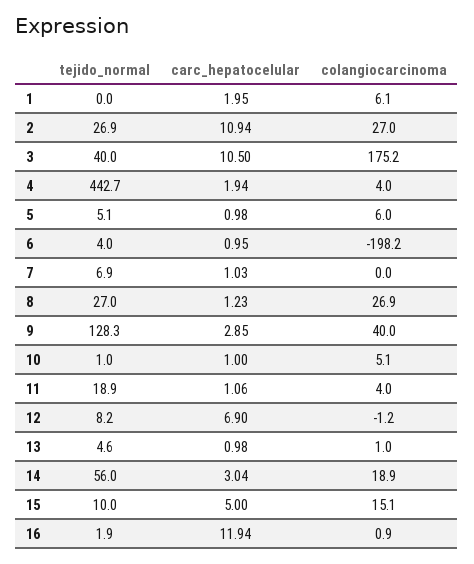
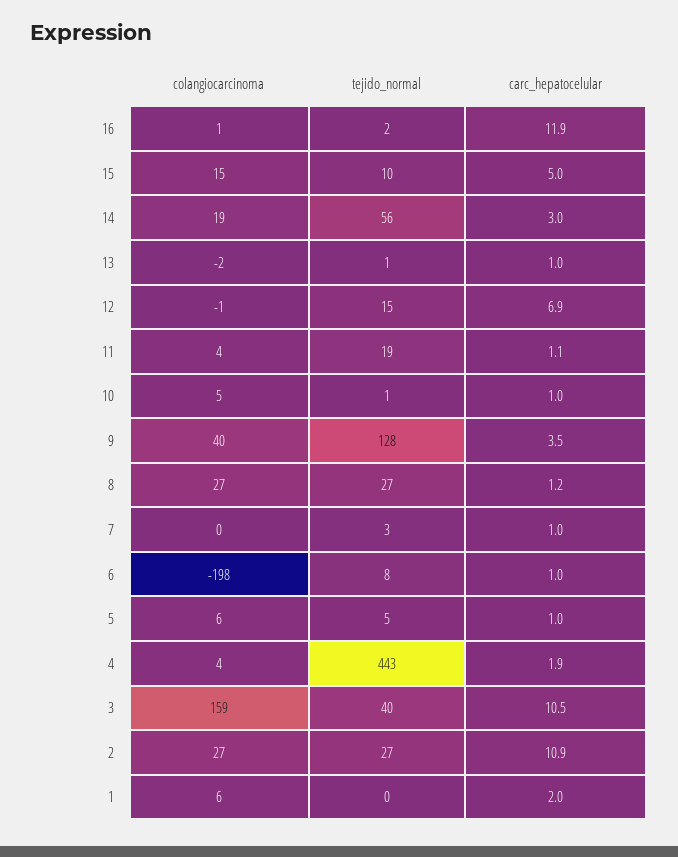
  {
    "tejido_normal": {
      "1": 0,
      "2": 26.9,
      "3": 40,
      "4": 442.7,
      "5": 5.1,
-     "6": 4,
+     "6": 8,
-     "7": 6.9,
+     "7": 3,
      "8": 27,
      "9": 128.3,
      "10": 1,
      "11": 18.9,
-     "12": 8.2,
+     "12": 15,
-     "13": 4.6,
+     "13": 1,
      "14": 56,
      "15": 10,
      "16": 1.9
    },
    "carc_hepatocelular": {
      "1": 1.95,
      "2": 10.94,
      "3": 10.5,
      "4": 1.94,
      "5": 0.98,
      "6": 0.95,
      "7": 1.03,
      "8": 1.23,
-     "9": 2.85,
+     "9": 3.5,
      "10": 1,
      "11": 1.06,
      "12": 6.9,
      "13": 0.98,
      "14": 3.04,
      "15": 5,
      "16": 11.94
    },
    "colangiocarcinoma": {
      "1": 6.1,
      "2": 27,
-     "3": 175.2,
+     "3": 159,
      "4": 4,
      "5": 6,
      "6": -198.2,
      "7": 0,
      "8": 26.9,
      "9": 40,
      "10": 5.1,
      "11": 4,
      "12": -1.2,
-     "13": 1,
+     "13": -2,
      "14": 18.9,
      "15": 15.1,
      "16": 0.9
    }
  }

